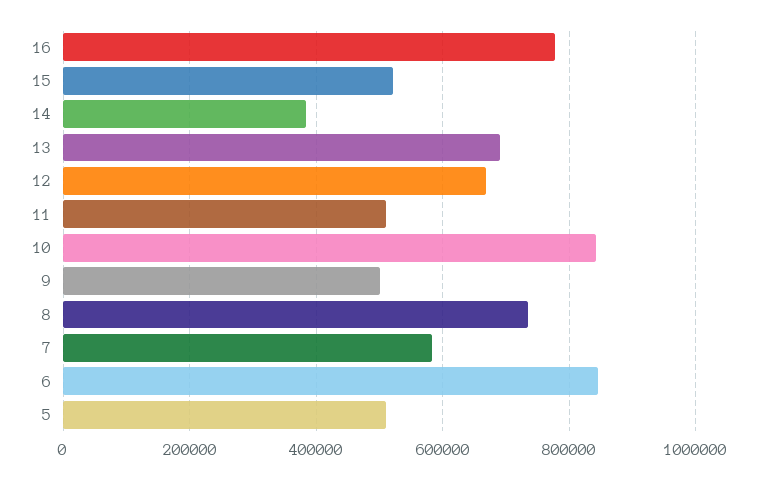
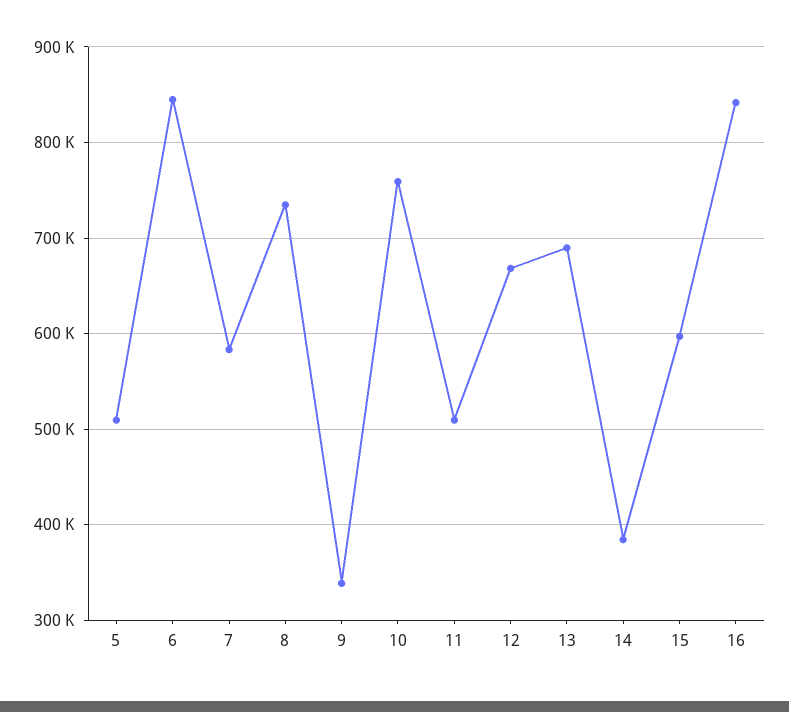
  {
-   "16": 780000,
+   "16": 840000,
-   "15": 520000,
+   "15": 600000,
    "14": 380000,
    "13": 690000,
    "12": 670000,
    "11": 510000,
-   "10": 840000,
+   "10": 760000,
-   "9": 500000,
+   "9": 340000,
    "8": 730000,
    "7": 580000,
    "6": 840000,
    "5": 510000
  }

